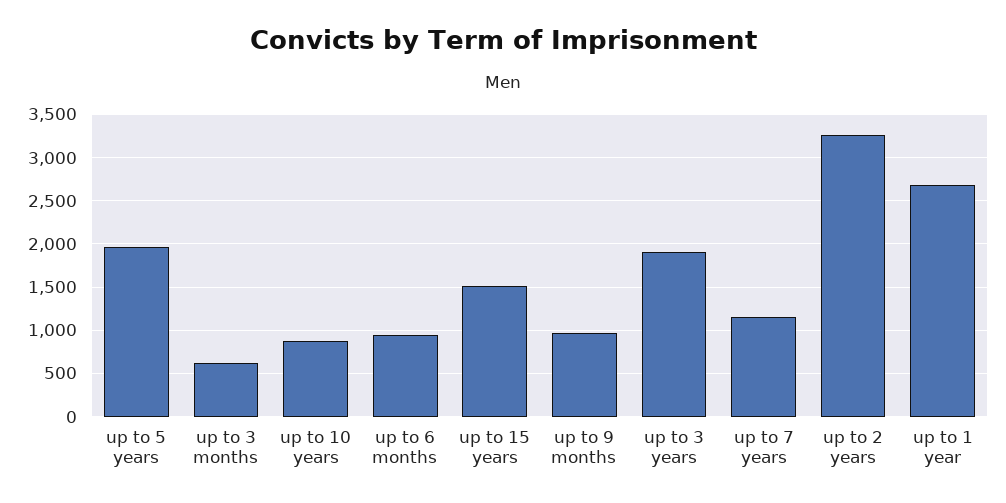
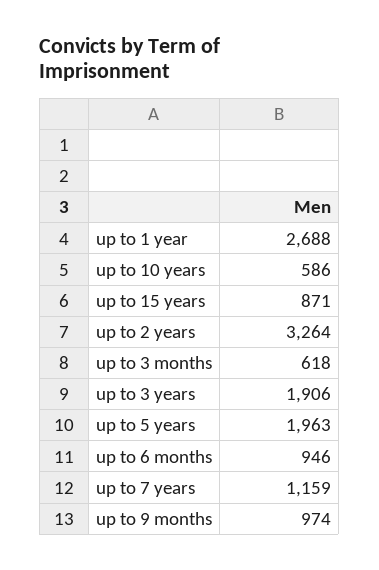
  {
    "up to 5 years": 1963,
    "up to 3 months": 618,
-   "up to 10 years": 900,
+   "up to 10 years": 586,
    "up to 6 months": 946,
-   "up to 15 years": 1500,
+   "up to 15 years": 871,
    "up to 9 months": 974,
    "up to 3 years": 1906,
    "up to 7 years": 1159,
    "up to 2 years": 3264,
    "up to 1 year": 2688
  }

